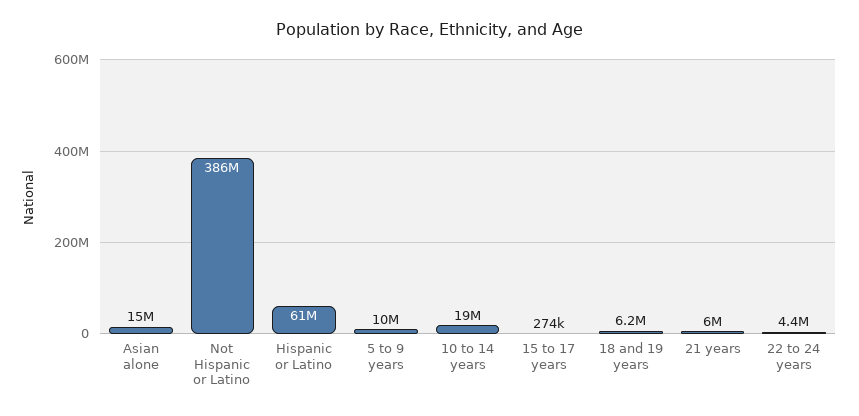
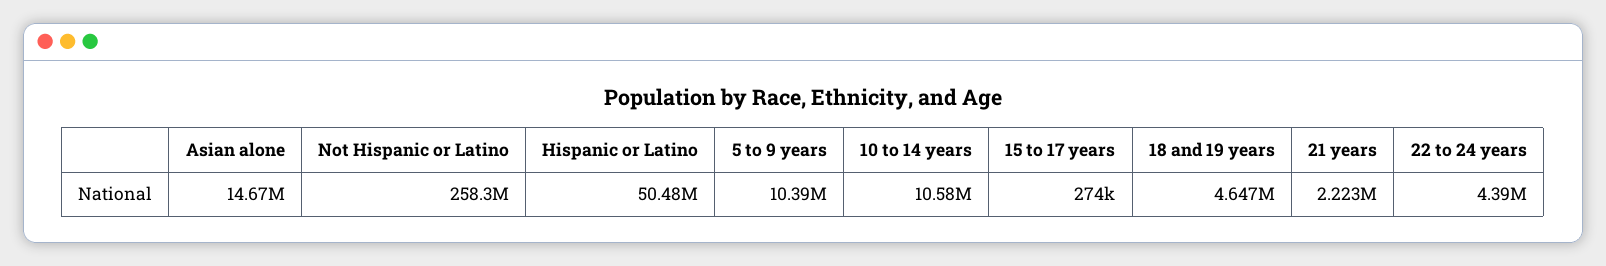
  {
    "Asian alone": 14670000,
-   "Not Hispanic or Latino": 386000000,
+   "Not Hispanic or Latino": 258300000,
-   "Hispanic or Latino": 61000000,
+   "Hispanic or Latino": 50480000,
    "5 to 9 years": 10390000,
-   "10 to 14 years": 19000000,
+   "10 to 14 years": 10580000,
    "15 to 17 years": 274000,
-   "18 and 19 years": 6200000,
+   "18 and 19 years": 4647000,
-   "21 years": 6000000,
+   "21 years": 2223000,
    "22 to 24 years": 4390000
  }

